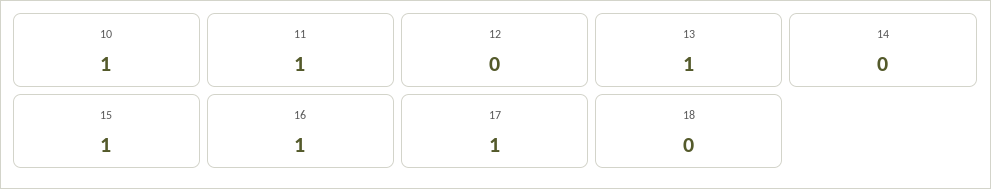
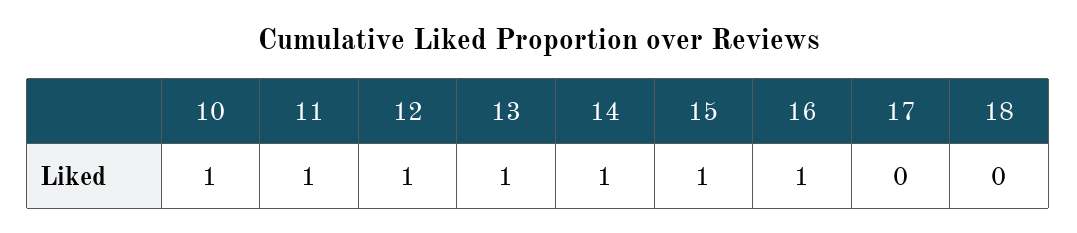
  {
    "10": 1,
    "11": 1,
-   "12": 0,
+   "12": 1,
    "13": 1,
-   "14": 0,
+   "14": 1,
    "15": 1,
    "16": 1,
-   "17": 1,
+   "17": 0,
    "18": 0
  }

